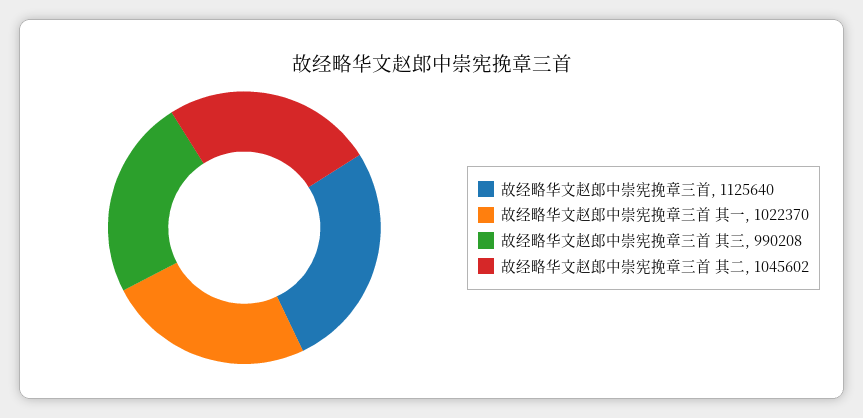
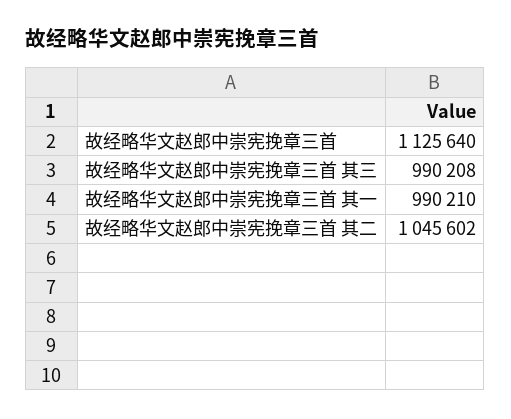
  {
    "故经略华文赵郎中崇宪挽章三首": 1125640,
-   "故经略华文赵郎中崇宪挽章三首 其一": 1022370,
+   "故经略华文赵郎中崇宪挽章三首 其一": 990210,
    "故经略华文赵郎中崇宪挽章三首 其三": 990208,
    "故经略华文赵郎中崇宪挽章三首 其二": 1045602
  }

